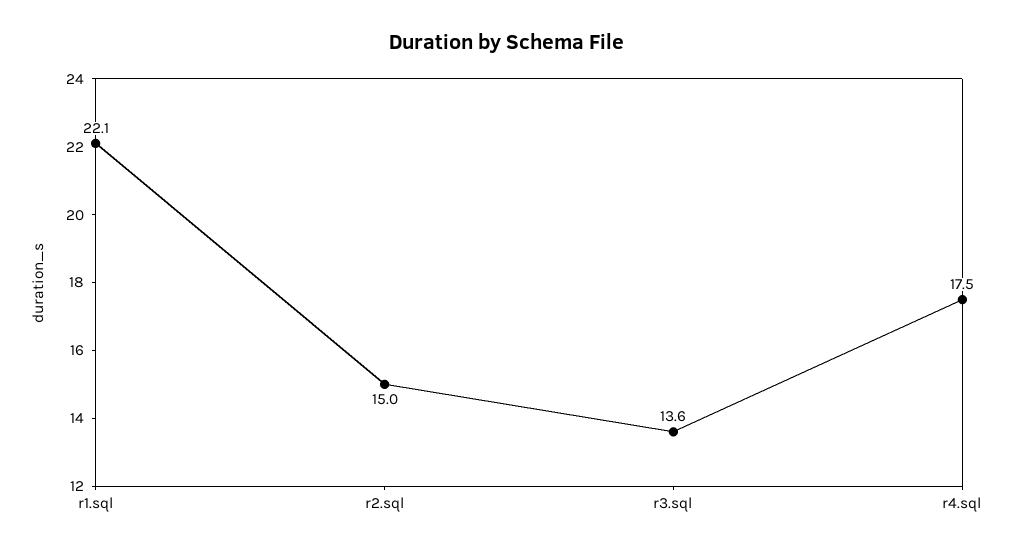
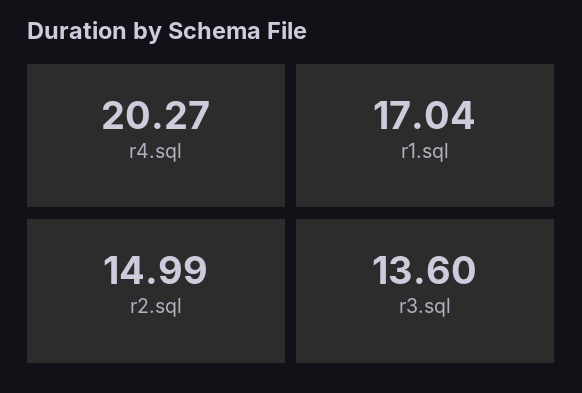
  {
-   "r1.sql": 22.1,
+   "r1.sql": 17.04,
    "r2.sql": 14.99,
    "r3.sql": 13.6,
-   "r4.sql": 17.5
+   "r4.sql": 20.27
  }

